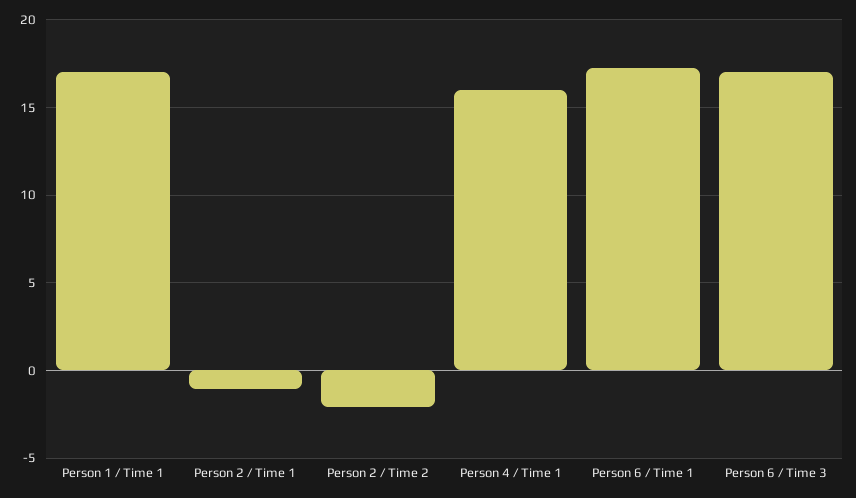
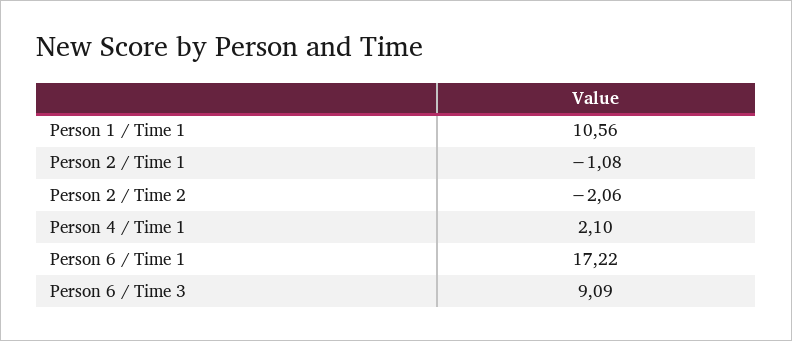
  {
-   "Person 1 / Time 1": 17,
+   "Person 1 / Time 1": 10.56,
    "Person 2 / Time 1": -1.08,
    "Person 2 / Time 2": -2.06,
-   "Person 4 / Time 1": 16,
+   "Person 4 / Time 1": 2.1,
    "Person 6 / Time 1": 17.22,
-   "Person 6 / Time 3": 17
+   "Person 6 / Time 3": 9.09
  }

